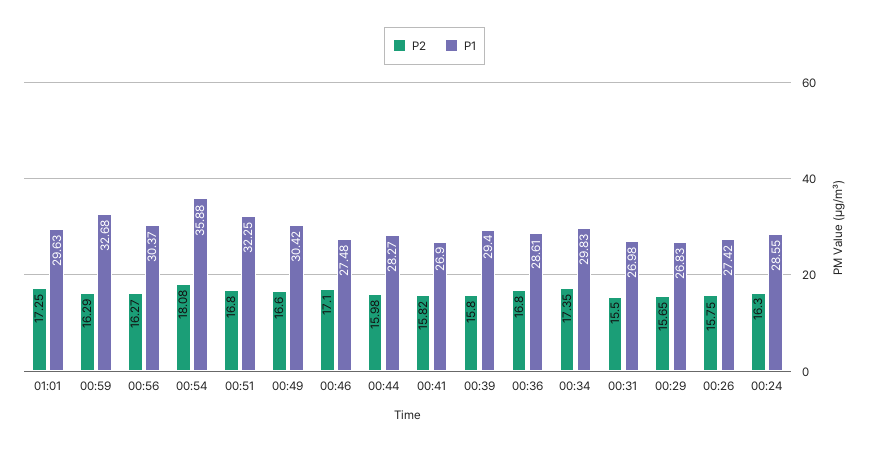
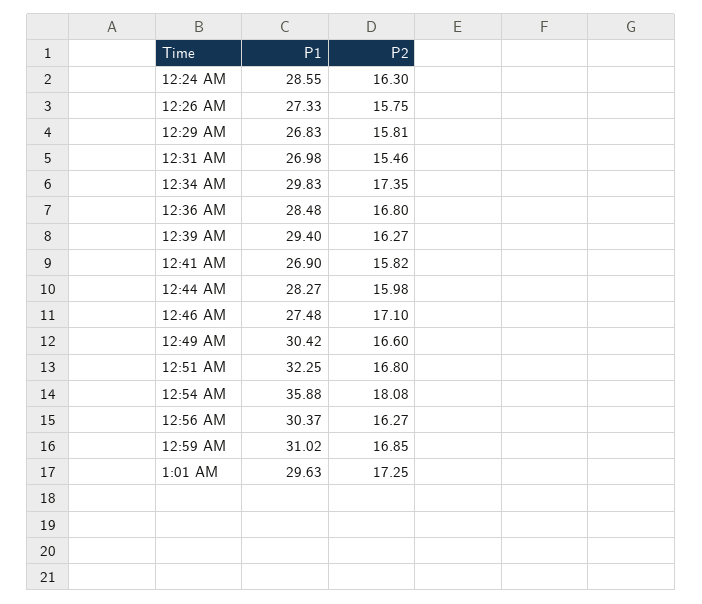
  {
    "P2": {
      "01:01": 17.25,
-     "00:59": 16.29,
+     "00:59": 16.85,
      "00:56": 16.27,
      "00:54": 18.08,
      "00:51": 16.8,
      "00:49": 16.6,
      "00:46": 17.1,
      "00:44": 15.98,
      "00:41": 15.82,
-     "00:39": 15.8,
+     "00:39": 16.27,
      "00:36": 16.8,
      "00:34": 17.35,
-     "00:31": 15.5,
+     "00:31": 15.46,
-     "00:29": 15.65,
+     "00:29": 15.81,
      "00:26": 15.75,
      "00:24": 16.3
    },
    "P1": {
      "01:01": 29.63,
-     "00:59": 32.68,
+     "00:59": 31.02,
      "00:56": 30.37,
      "00:54": 35.88,
      "00:51": 32.25,
      "00:49": 30.42,
      "00:46": 27.48,
      "00:44": 28.27,
      "00:41": 26.9,
      "00:39": 29.4,
-     "00:36": 28.61,
+     "00:36": 28.48,
      "00:34": 29.83,
      "00:31": 26.98,
      "00:29": 26.83,
-     "00:26": 27.42,
+     "00:26": 27.33,
      "00:24": 28.55
    }
  }

